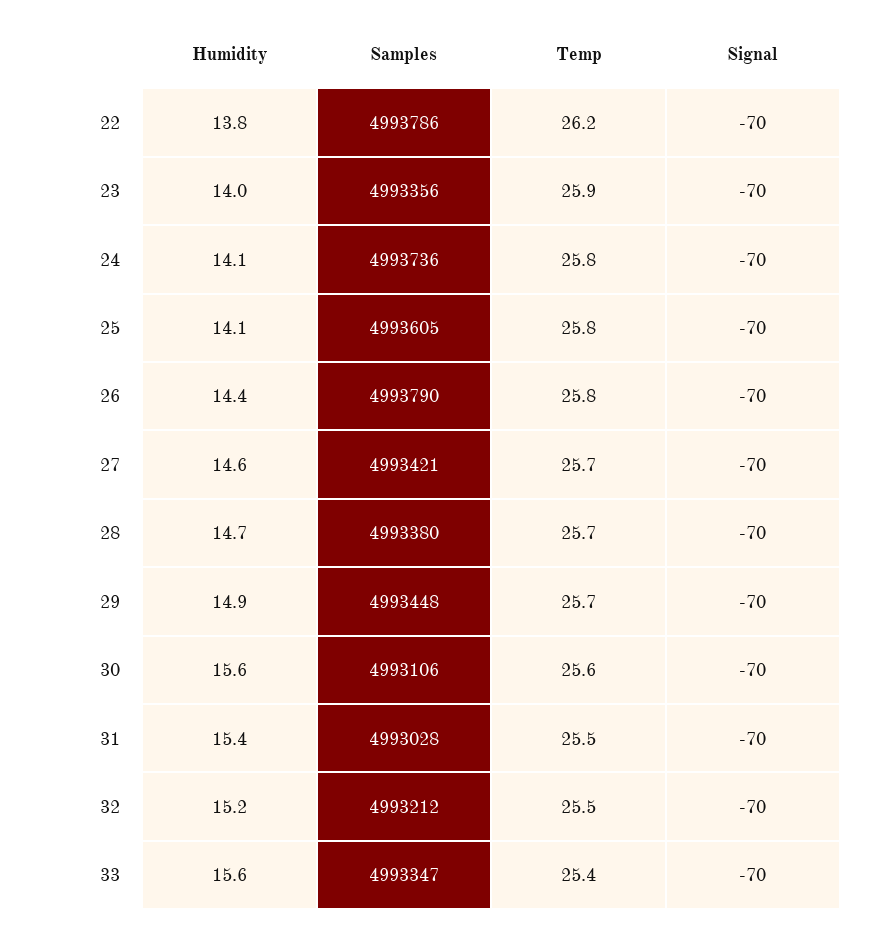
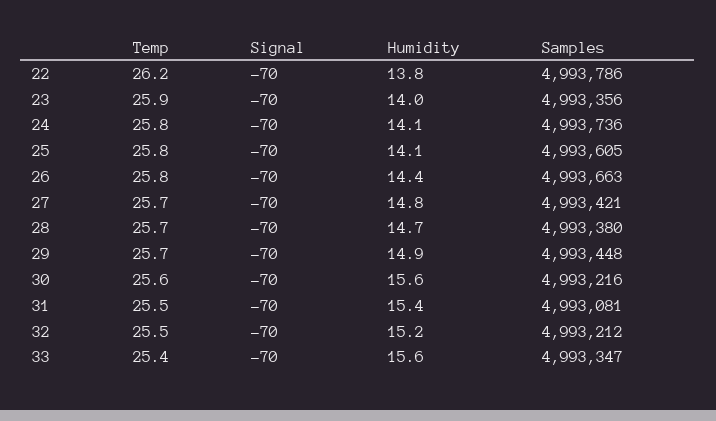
  {
    "Humidity": {
      "22": 13.8,
      "23": 14,
      "24": 14.1,
      "25": 14.1,
      "26": 14.4,
-     "27": 14.6,
+     "27": 14.8,
      "28": 14.7,
      "29": 14.9,
      "30": 15.6,
      "31": 15.4,
      "32": 15.2,
      "33": 15.6
    },
    "Samples": {
      "22": 4993786,
      "23": 4993356,
      "24": 4993736,
      "25": 4993605,
-     "26": 4993790,
+     "26": 4993663,
      "27": 4993421,
      "28": 4993380,
      "29": 4993448,
-     "30": 4993106,
+     "30": 4993216,
-     "31": 4993028,
+     "31": 4993081,
      "32": 4993212,
      "33": 4993347
    },
    "Temp": {
      "22": 26.2,
      "23": 25.9,
      "24": 25.8,
      "25": 25.8,
      "26": 25.8,
      "27": 25.7,
      "28": 25.7,
      "29": 25.7,
      "30": 25.6,
      "31": 25.5,
      "32": 25.5,
      "33": 25.4
    },
    "Signal": {
      "22": -70,
      "23": -70,
      "24": -70,
      "25": -70,
      "26": -70,
      "27": -70,
      "28": -70,
      "29": -70,
      "30": -70,
      "31": -70,
      "32": -70,
      "33": -70
    }
  }

